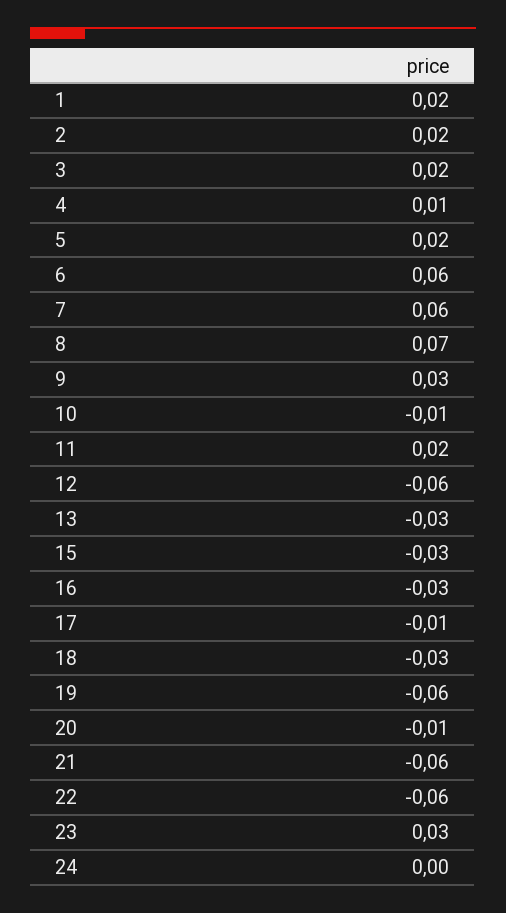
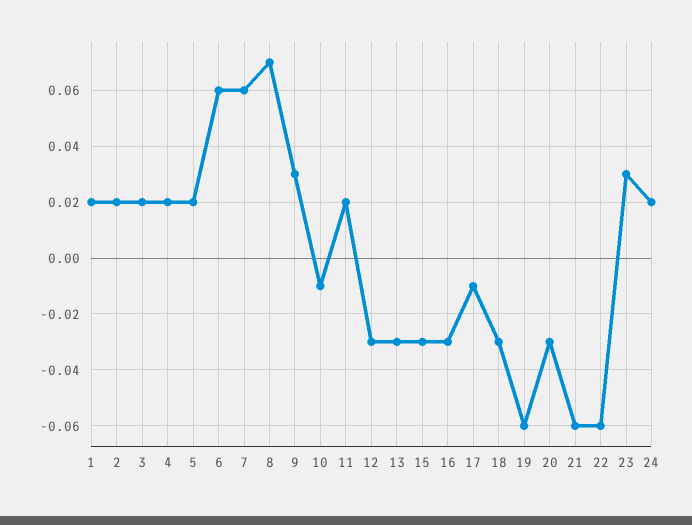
  {
    "1": 0.02,
    "2": 0.02,
    "3": 0.02,
-   "4": 0.01,
+   "4": 0.02,
    "5": 0.02,
    "6": 0.06,
    "7": 0.06,
    "8": 0.07,
    "9": 0.03,
    "10": -0.01,
    "11": 0.02,
-   "12": -0.06,
+   "12": -0.03,
    "13": -0.03,
    "15": -0.03,
    "16": -0.03,
    "17": -0.01,
    "18": -0.03,
    "19": -0.06,
-   "20": -0.01,
+   "20": -0.03,
    "21": -0.06,
    "22": -0.06,
    "23": 0.03,
-   "24": 0
+   "24": 0.02
  }

